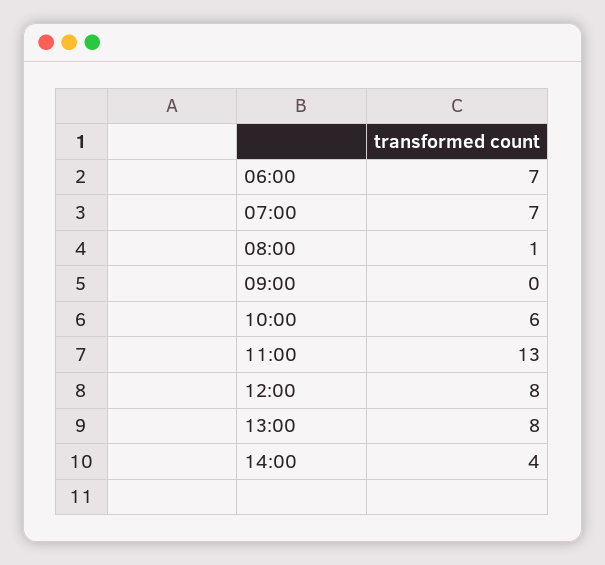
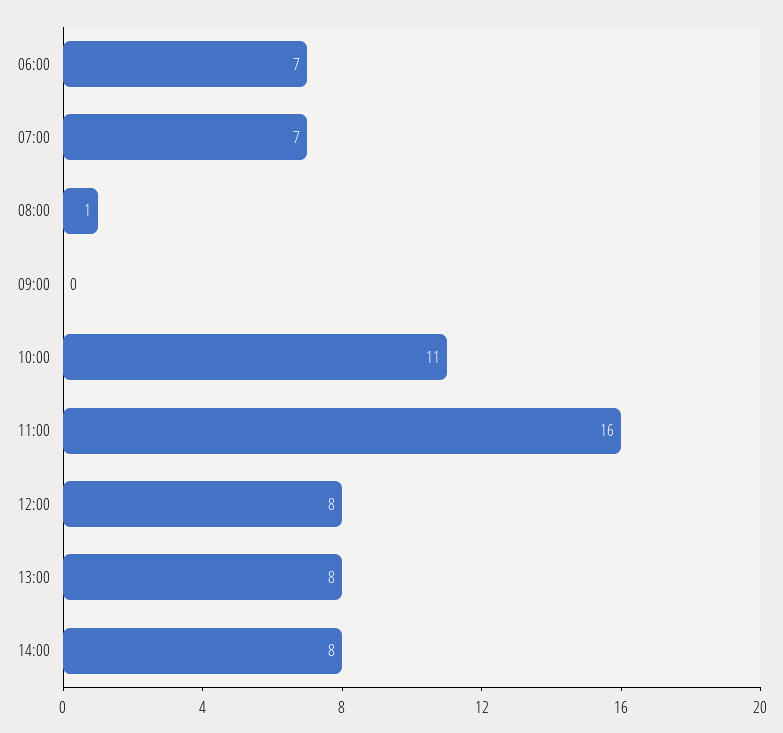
  {
    "06:00": 7,
    "07:00": 7,
    "08:00": 1,
    "09:00": 0,
-   "10:00": 6,
+   "10:00": 11,
-   "11:00": 13,
+   "11:00": 16,
    "12:00": 8,
    "13:00": 8,
-   "14:00": 4
+   "14:00": 8
  }

